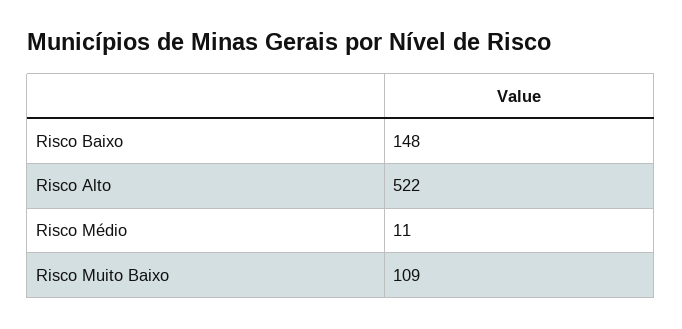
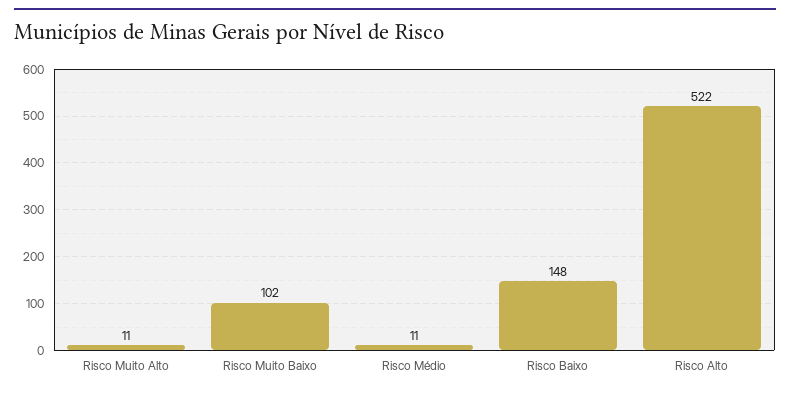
  {
    "Risco Baixo": 148,
    "Risco Alto": 522,
    "Risco Médio": 11,
-   "Risco Muito Baixo": 109
+   "Risco Muito Baixo": 102,
+   "Risco Muito Alto": 11
  }

